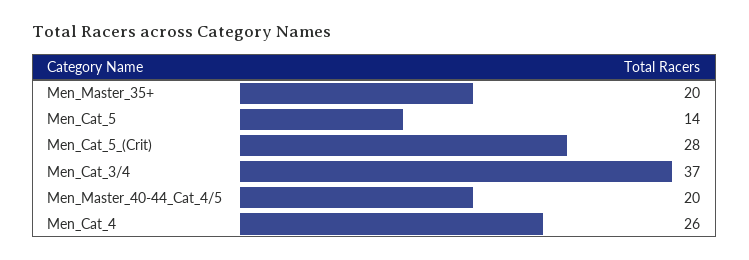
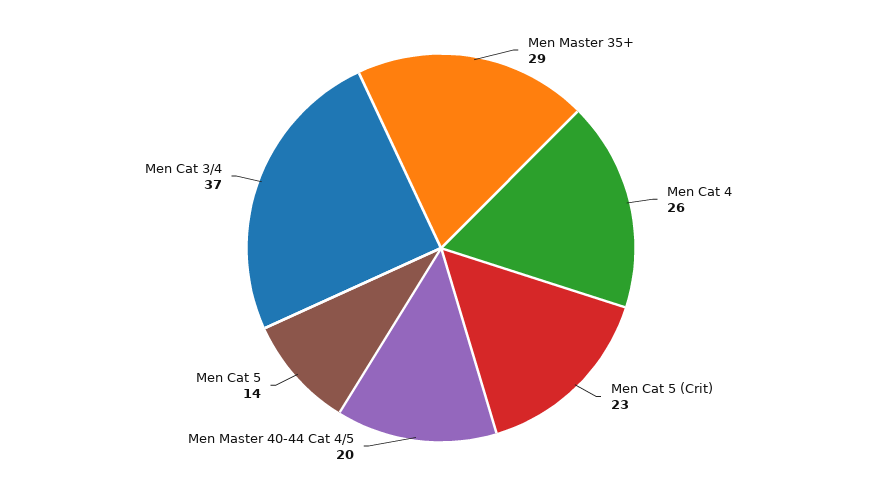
  {
-   "Men_Master_35+": 20,
+   "Men_Master_35+": 29,
    "Men_Cat_5": 14,
-   "Men_Cat_5_(Crit)": 28,
+   "Men_Cat_5_(Crit)": 23,
    "Men_Cat_3/4": 37,
    "Men_Master_40-44_Cat_4/5": 20,
    "Men_Cat_4": 26
  }

